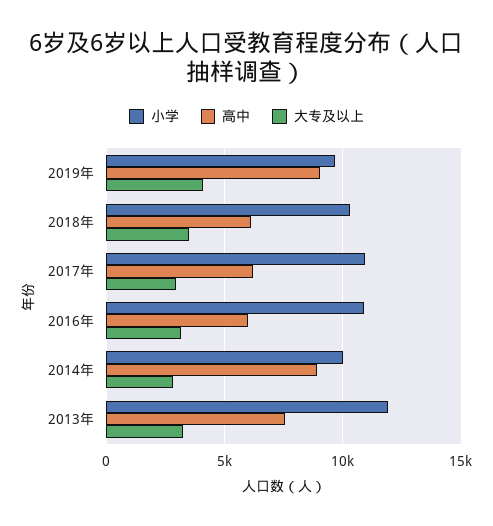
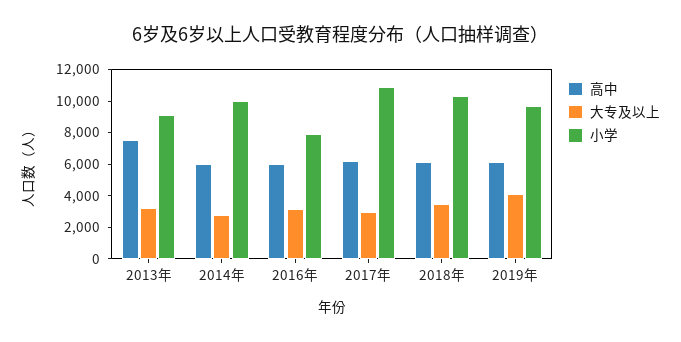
  {
    "小学": {
      "2019年": 9500,
      "2018年": 10500,
      "2017年": 11000,
-     "2016年": 11000,
+     "2016年": 8000,
      "2014年": 10000,
-     "2013年": 12000
+     "2013年": 9000
    },
    "高中": {
-     "2019年": 9000,
+     "2019年": 6000,
      "2018年": 6000,
      "2017年": 6000,
      "2016年": 6000,
-     "2014年": 9000,
+     "2014年": 6000,
      "2013年": 7500
    },
    "大专及以上": {
      "2019年": 4000,
      "2018年": 3500,
      "2017年": 3000,
      "2016年": 3000,
      "2014年": 3000,
      "2013年": 3000
    }
  }

